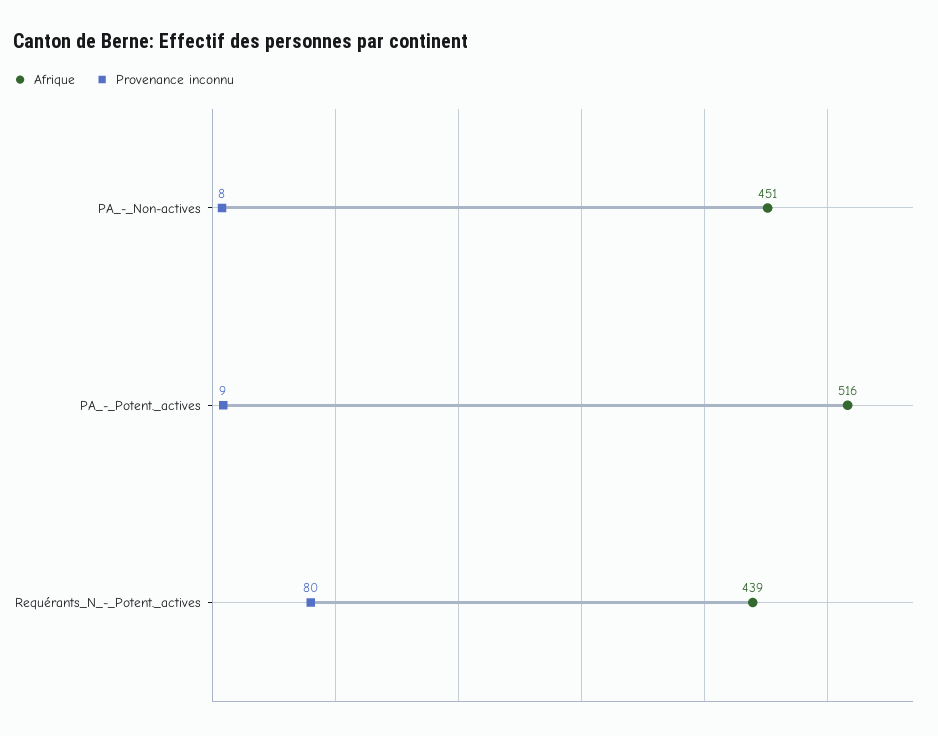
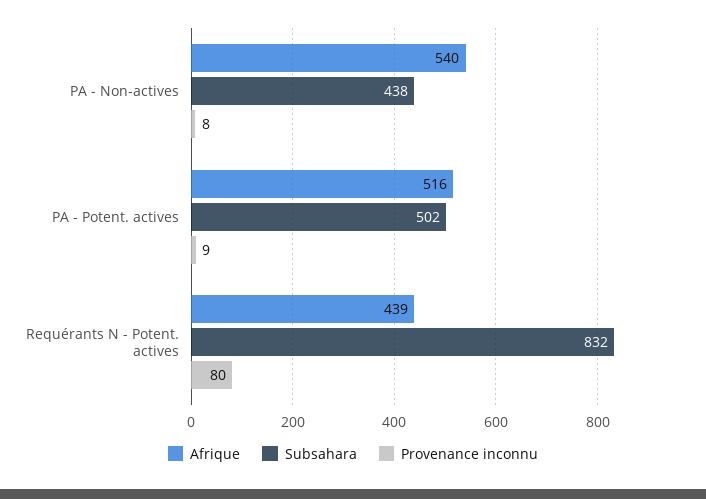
  {
    "Afrique": {
-     "PA_-_Non-actives": 451,
+     "PA_-_Non-actives": 540,
      "PA_-_Potent._actives": 516,
      "Requérants_N_-_Potent._actives": 439
    },
    "Provenance inconnu": {
      "PA_-_Non-actives": 8,
      "PA_-_Potent._actives": 9,
      "Requérants_N_-_Potent._actives": 80
-   }
+   },
+   "Subsahara": {
+     "PA_-_Non-actives": 438,
+     "PA_-_Potent._actives": 502,
+     "Requérants_N_-_Potent._actives": 832
+   }
  }

